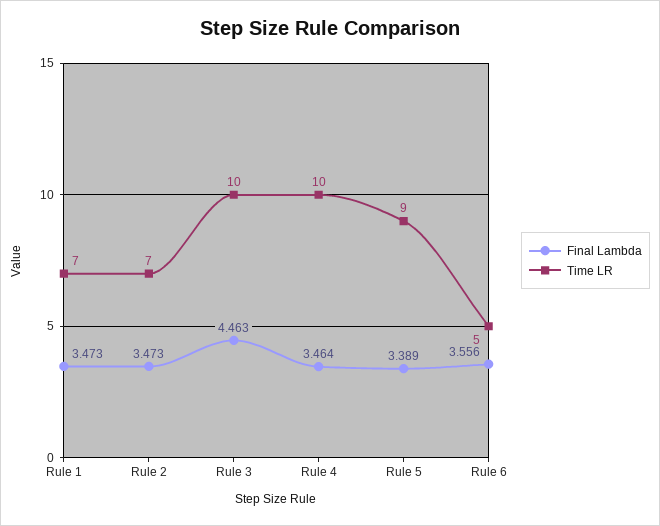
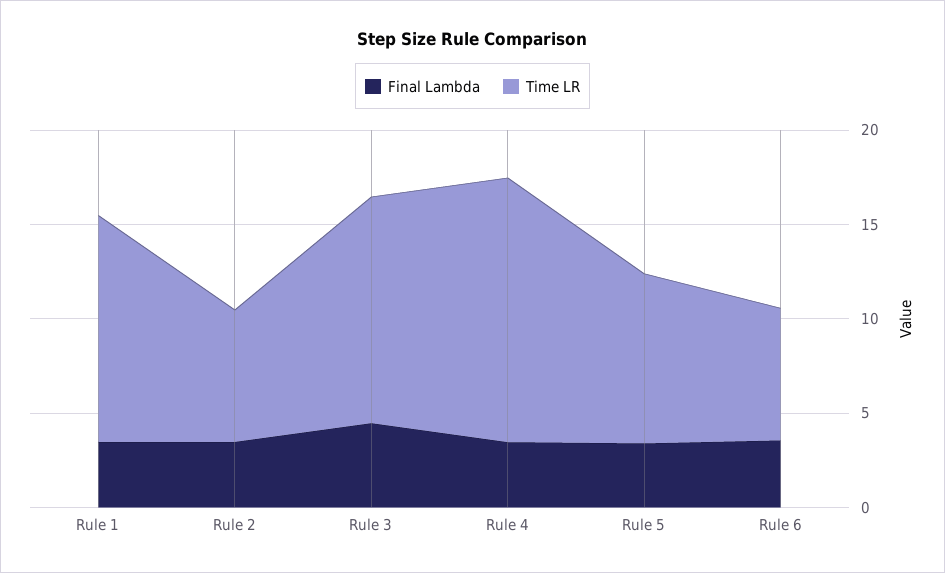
  {
    "Final Lambda": {
      "Rule 1": 3.473,
      "Rule 2": 3.473,
      "Rule 3": 4.463,
      "Rule 4": 3.464,
      "Rule 5": 3.389,
      "Rule 6": 3.556
    },
    "Time LR": {
-     "Rule 1": 7,
+     "Rule 1": 12,
      "Rule 2": 7,
-     "Rule 3": 10,
+     "Rule 3": 12,
-     "Rule 4": 10,
+     "Rule 4": 14,
      "Rule 5": 9,
-     "Rule 6": 5
+     "Rule 6": 7
    }
  }

